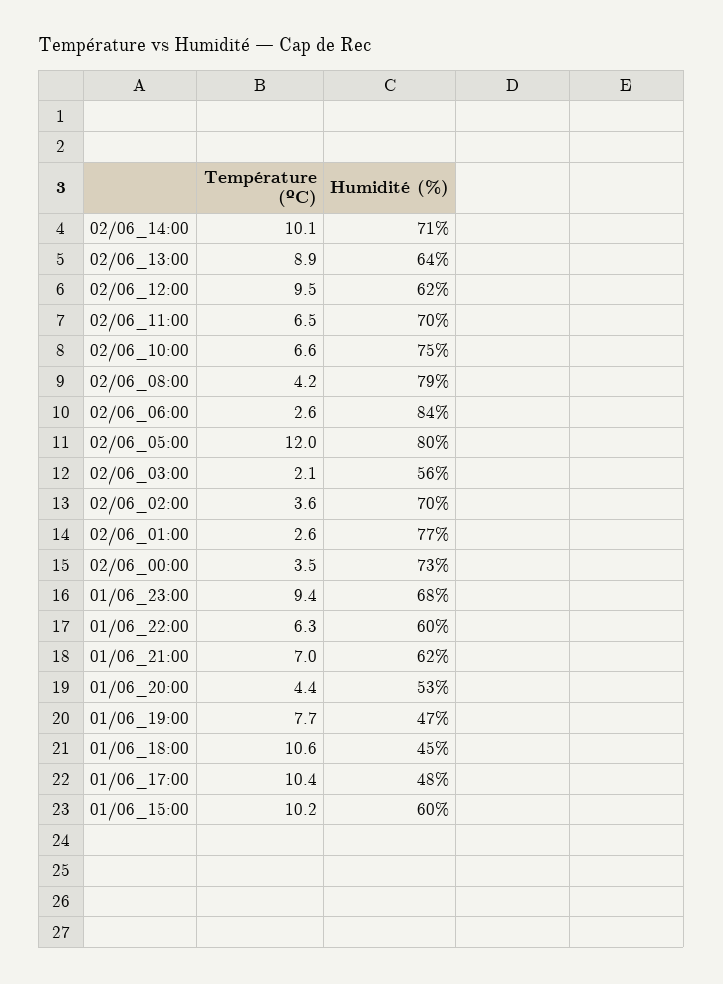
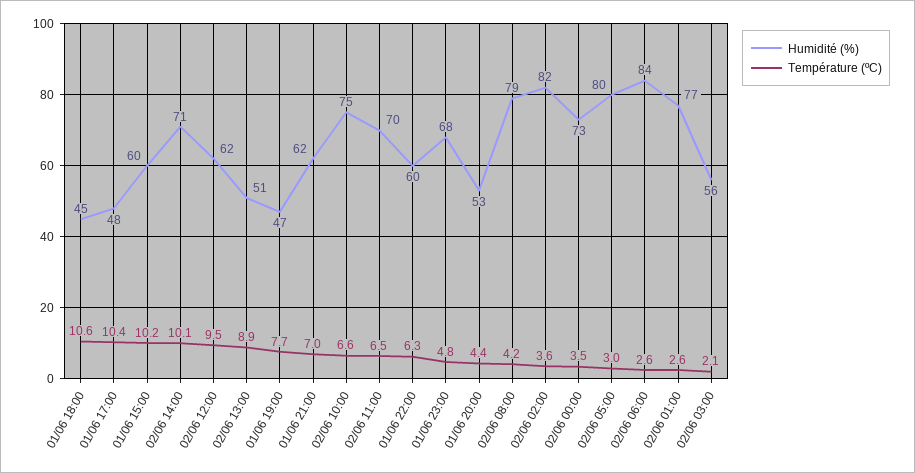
  {
    "Température (ºC)": {
      "02/06_14:00": 10.1,
      "02/06_13:00": 8.9,
      "02/06_12:00": 9.5,
      "02/06_11:00": 6.5,
      "02/06_10:00": 6.6,
      "02/06_08:00": 4.2,
      "02/06_06:00": 2.6,
-     "02/06_05:00": 12,
+     "02/06_05:00": 3,
      "02/06_03:00": 2.1,
      "02/06_02:00": 3.6,
      "02/06_01:00": 2.6,
      "02/06_00:00": 3.5,
-     "01/06_23:00": 9.4,
+     "01/06_23:00": 4.8,
      "01/06_22:00": 6.3,
      "01/06_21:00": 7,
      "01/06_20:00": 4.4,
      "01/06_19:00": 7.7,
      "01/06_18:00": 10.6,
      "01/06_17:00": 10.4,
      "01/06_15:00": 10.2
    },
    "Humidité (%)": {
      "02/06_14:00": 71,
-     "02/06_13:00": 64,
+     "02/06_13:00": 51,
      "02/06_12:00": 62,
      "02/06_11:00": 70,
      "02/06_10:00": 75,
      "02/06_08:00": 79,
      "02/06_06:00": 84,
      "02/06_05:00": 80,
      "02/06_03:00": 56,
-     "02/06_02:00": 70,
+     "02/06_02:00": 82,
      "02/06_01:00": 77,
      "02/06_00:00": 73,
      "01/06_23:00": 68,
      "01/06_22:00": 60,
      "01/06_21:00": 62,
      "01/06_20:00": 53,
      "01/06_19:00": 47,
      "01/06_18:00": 45,
      "01/06_17:00": 48,
      "01/06_15:00": 60
    }
  }

